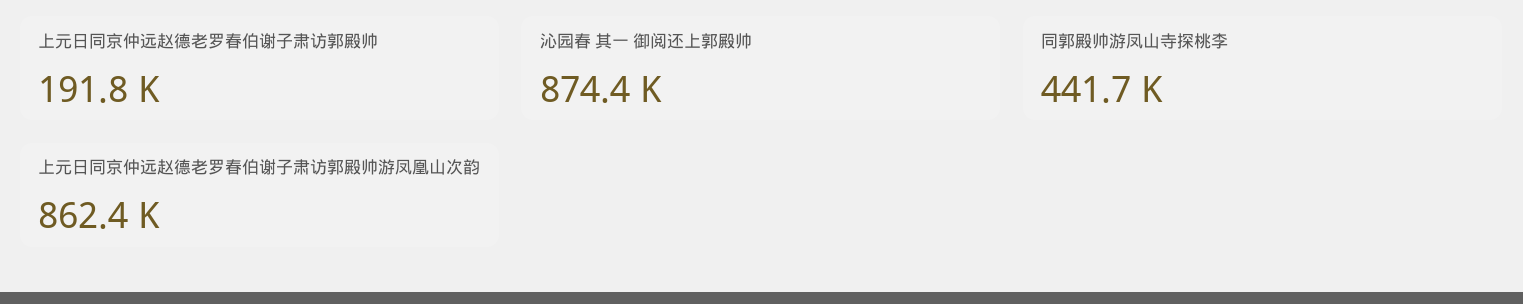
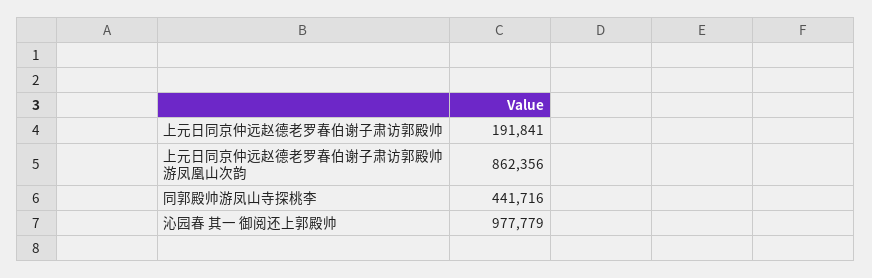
  {
    "上元日同京仲远赵德老罗春伯谢子肃访郭殿帅": 191841,
-   "沁园春 其一 御阅还上郭殿帅": 874400,
+   "沁园春 其一 御阅还上郭殿帅": 977779,
    "同郭殿帅游凤山寺探桃李": 441716,
    "上元日同京仲远赵德老罗春伯谢子肃访郭殿帅游凤凰山次韵": 862356
  }

